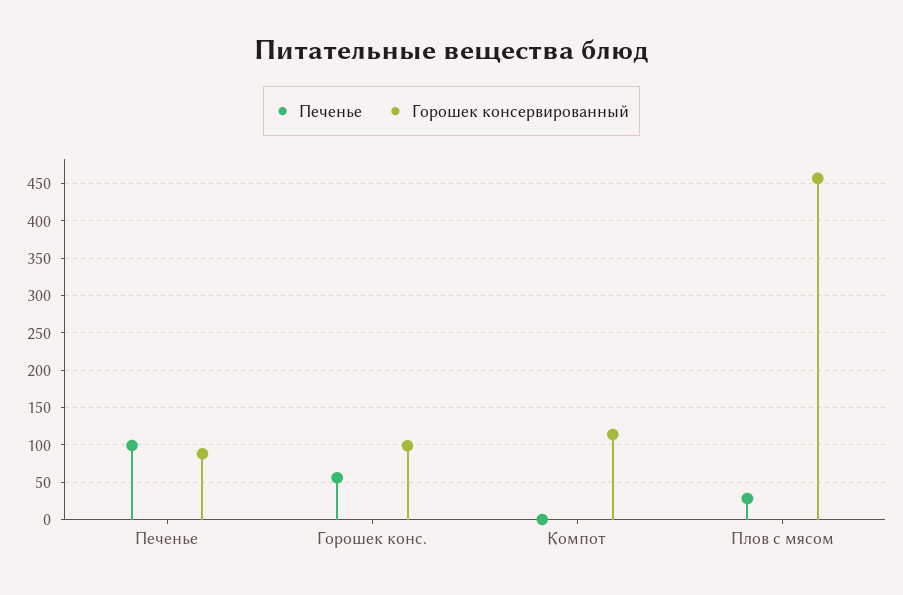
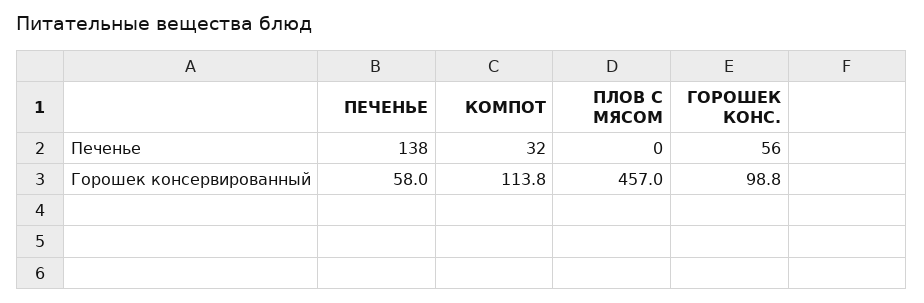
  {
    "Печенье": {
-     "Печенье": 100,
+     "Печенье": 138,
      "Горошек конс.": 56,
-     "Компот": 0,
+     "Компот": 32,
-     "Плов с мясом": 30
+     "Плов с мясом": 0
    },
    "Горошек консервированный": {
-     "Печенье": 90,
+     "Печенье": 58,
      "Горошек конс.": 98.8,
      "Компот": 113.8,
      "Плов с мясом": 457
    }
  }

